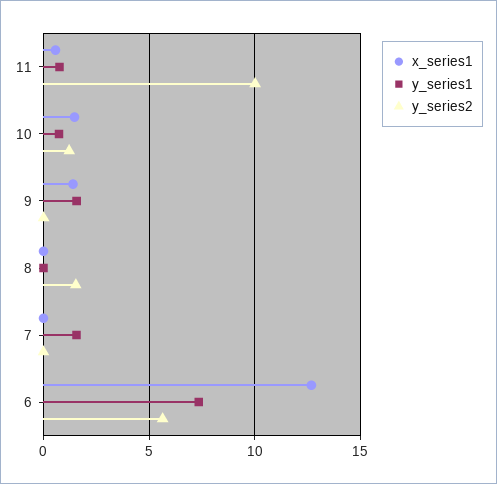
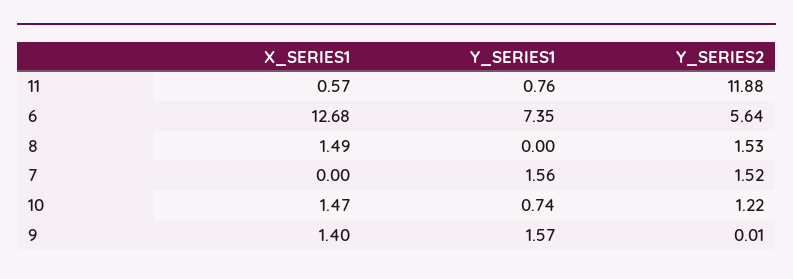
  {
    "x_series1": {
      "11": 0.57,
      "10": 1.47,
      "9": 1.4,
-     "8": 0,
+     "8": 1.49,
      "7": 0,
      "6": 12.68
    },
    "y_series1": {
      "11": 0.76,
      "10": 0.74,
      "9": 1.57,
      "8": 0,
      "7": 1.56,
      "6": 7.35
    },
    "y_series2": {
-     "11": 10,
+     "11": 11.88,
      "10": 1.22,
      "9": 0.01,
      "8": 1.53,
-     "7": 0,
+     "7": 1.52,
      "6": 5.64
    }
  }

